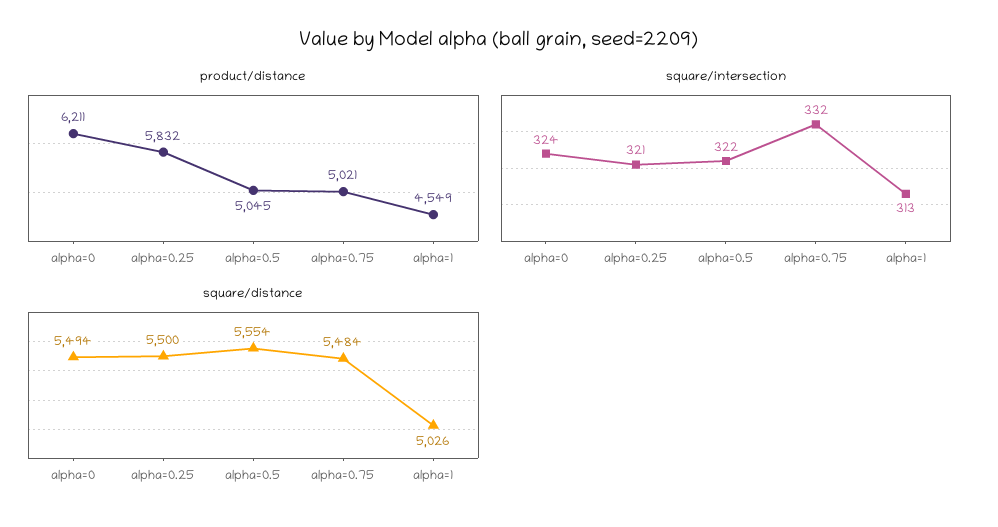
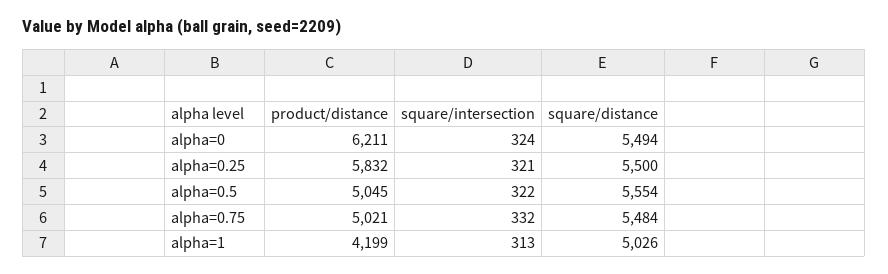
  {
    "product/distance": {
      "alpha=0": 6211,
      "alpha=0.25": 5832,
      "alpha=0.5": 5045,
      "alpha=0.75": 5021,
-     "alpha=1": 4549
+     "alpha=1": 4199
    },
    "square/intersection": {
      "alpha=0": 324,
      "alpha=0.25": 321,
      "alpha=0.5": 322,
      "alpha=0.75": 332,
      "alpha=1": 313
    },
    "square/distance": {
      "alpha=0": 5494,
      "alpha=0.25": 5500,
      "alpha=0.5": 5554,
      "alpha=0.75": 5484,
      "alpha=1": 5026
    }
  }

